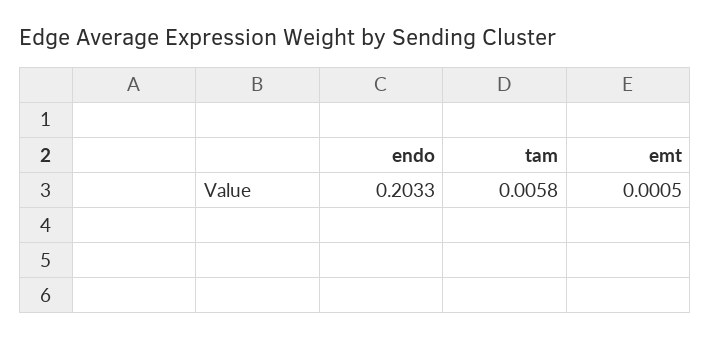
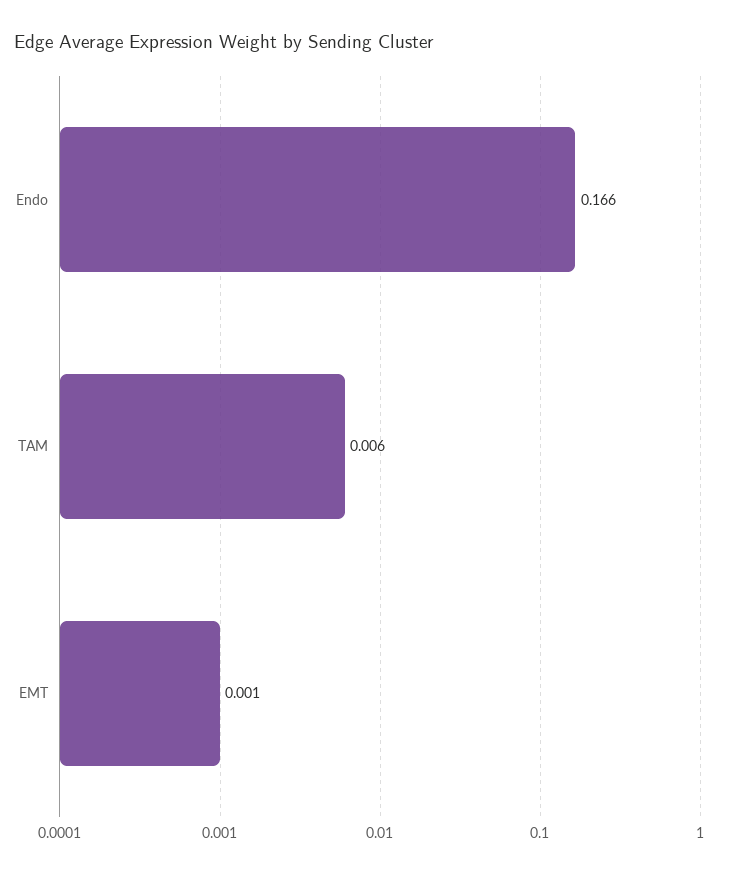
  {
-   "endo": 0.2033,
+   "endo": 0.166,
    "tam": 0.0058,
    "emt": 0.0005
  }

